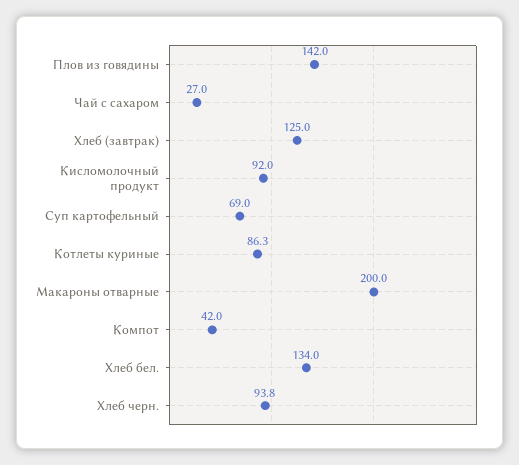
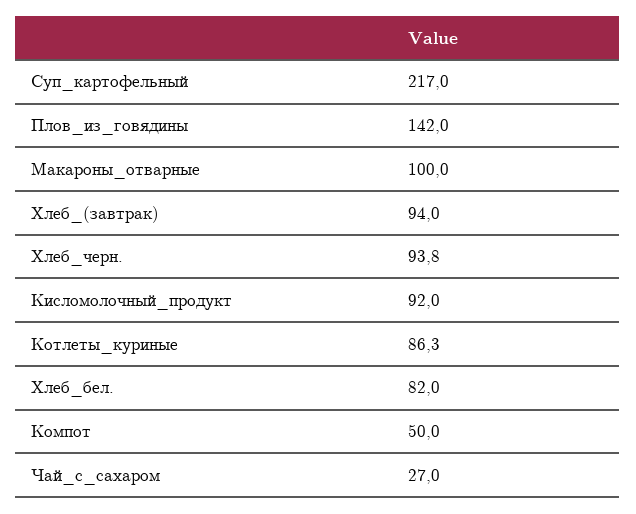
  {
    "Плов из говядины": 142,
    "Чай с сахаром": 27,
-   "Хлеб (завтрак)": 125,
+   "Хлеб (завтрак)": 94,
    "Кисломолочный продукт": 92,
-   "Суп картофельный": 69,
+   "Суп картофельный": 217,
    "Котлеты куриные": 86.3,
-   "Макароны отварные": 200,
+   "Макароны отварные": 100,
-   "Компот": 42,
+   "Компот": 50,
-   "Хлеб бел.": 134,
+   "Хлеб бел.": 82,
    "Хлеб черн.": 93.8
  }

